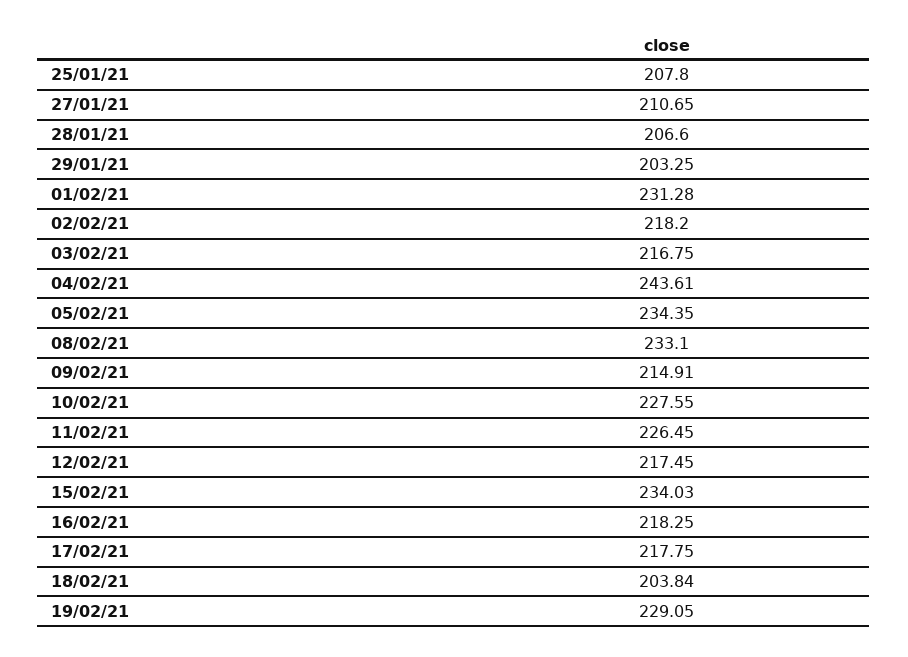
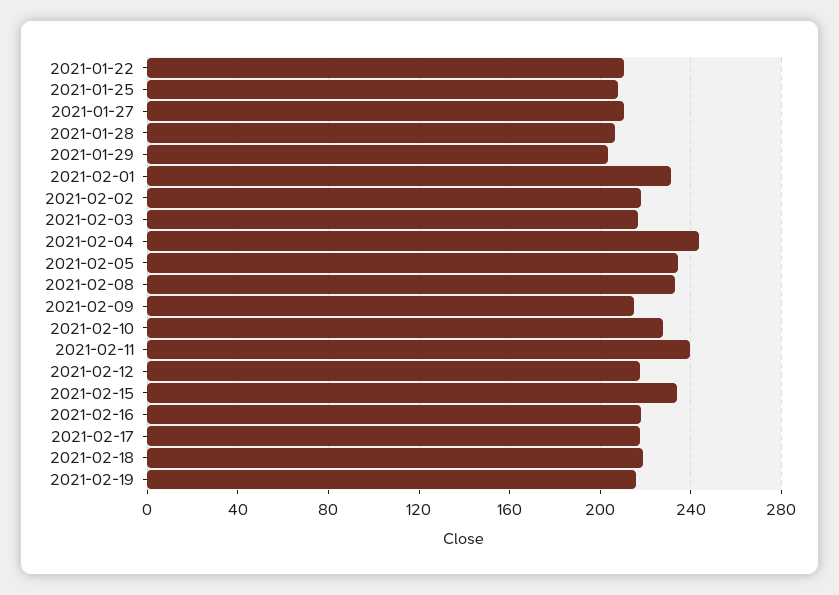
  {
    "25/01/21": 207.8,
    "27/01/21": 210.65,
    "28/01/21": 206.6,
    "29/01/21": 203.25,
    "01/02/21": 231.28,
    "02/02/21": 218.2,
    "03/02/21": 216.75,
    "04/02/21": 243.61,
    "05/02/21": 234.35,
    "08/02/21": 233.1,
    "09/02/21": 214.91,
    "10/02/21": 227.55,
-   "11/02/21": 226.45,
+   "11/02/21": 240,
    "12/02/21": 217.45,
    "15/02/21": 234.03,
    "16/02/21": 218.25,
    "17/02/21": 217.75,
-   "18/02/21": 203.84,
+   "18/02/21": 220,
-   "19/02/21": 229.05
+   "19/02/21": 215,
+   "2021-01-22": 210
  }

